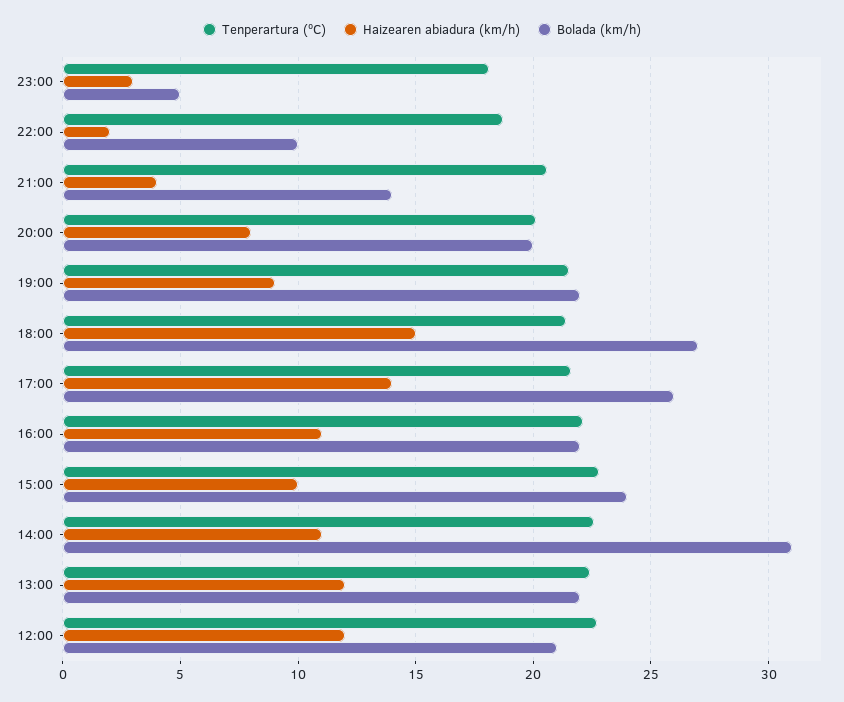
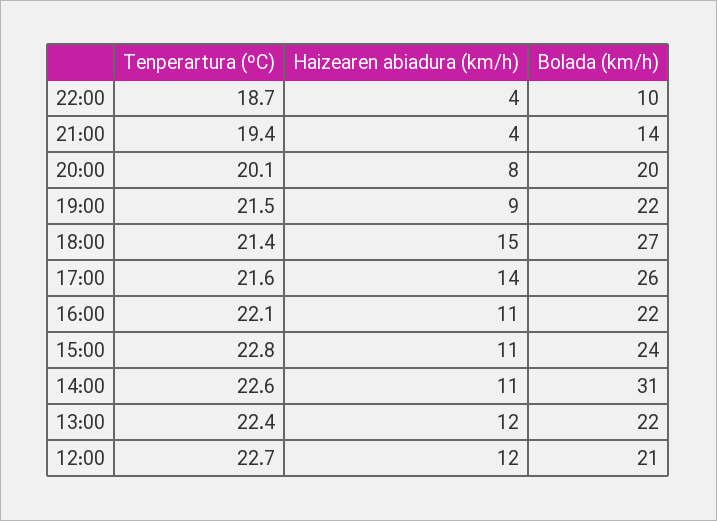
  {
    "Tenperartura (ºC)": {
-     "23:00": 18,
      "22:00": 18.7,
-     "21:00": 20.5,
+     "21:00": 19.4,
      "20:00": 20.1,
      "19:00": 21.5,
      "18:00": 21.4,
      "17:00": 21.6,
      "16:00": 22.1,
      "15:00": 22.8,
      "14:00": 22.6,
      "13:00": 22.4,
      "12:00": 22.7
    },
    "Haizearen abiadura (km/h)": {
-     "23:00": 3,
-     "22:00": 2,
+     "22:00": 4,
      "21:00": 4,
      "20:00": 8,
      "19:00": 9,
      "18:00": 15,
      "17:00": 14,
      "16:00": 11,
-     "15:00": 10,
+     "15:00": 11,
      "14:00": 11,
      "13:00": 12,
      "12:00": 12
    },
    "Bolada (km/h)": {
-     "23:00": 5,
      "22:00": 10,
      "21:00": 14,
      "20:00": 20,
      "19:00": 22,
      "18:00": 27,
      "17:00": 26,
      "16:00": 22,
      "15:00": 24,
      "14:00": 31,
      "13:00": 22,
      "12:00": 21
    }
  }

